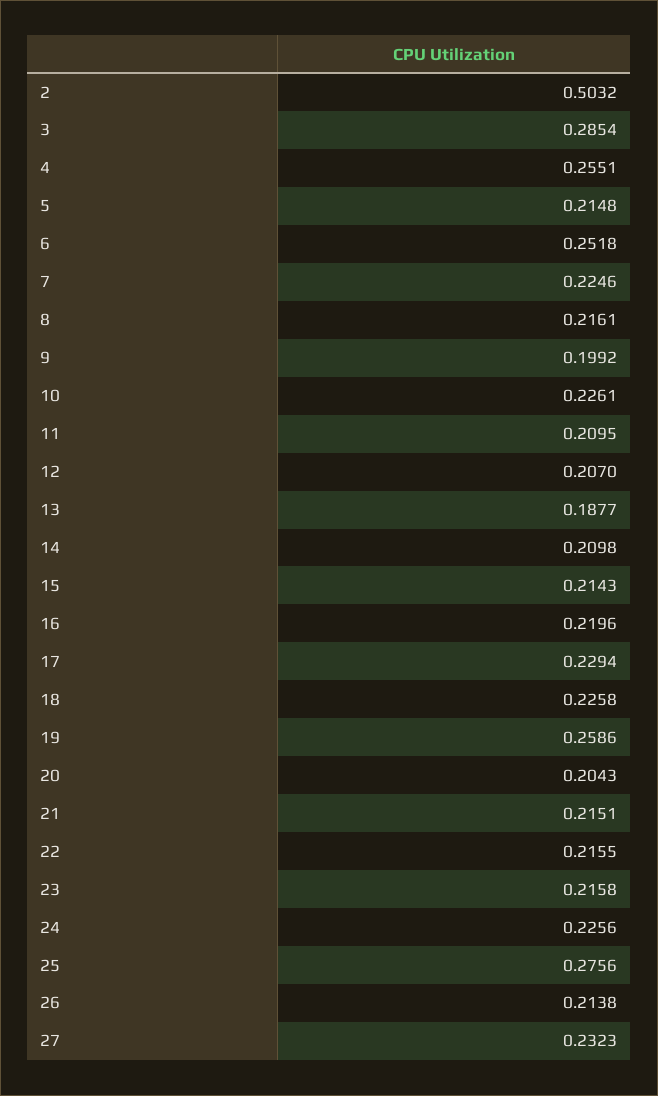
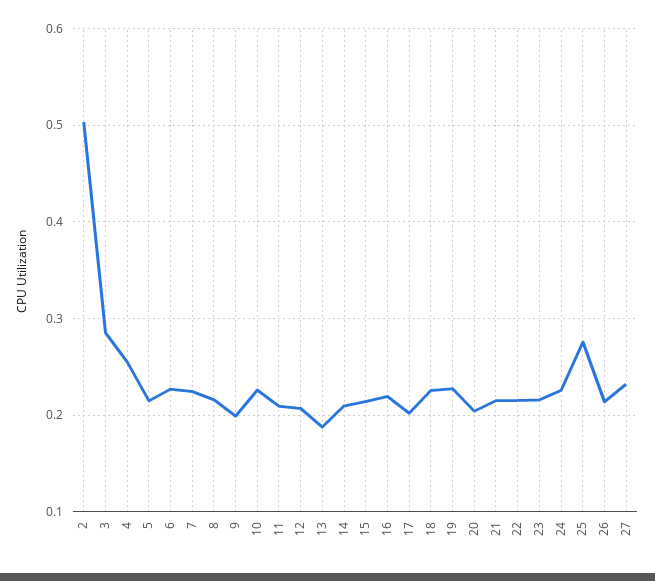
  {
    "2": 0.5032,
    "3": 0.2854,
    "4": 0.2551,
    "5": 0.2148,
-   "6": 0.2518,
+   "6": 0.23,
    "7": 0.2246,
    "8": 0.2161,
    "9": 0.1992,
    "10": 0.2261,
    "11": 0.2095,
    "12": 0.207,
    "13": 0.1877,
    "14": 0.2098,
    "15": 0.2143,
    "16": 0.2196,
-   "17": 0.2294,
+   "17": 0.2,
    "18": 0.2258,
-   "19": 0.2586,
+   "19": 0.23,
    "20": 0.2043,
    "21": 0.2151,
    "22": 0.2155,
    "23": 0.2158,
    "24": 0.2256,
    "25": 0.2756,
    "26": 0.2138,
    "27": 0.2323
  }

